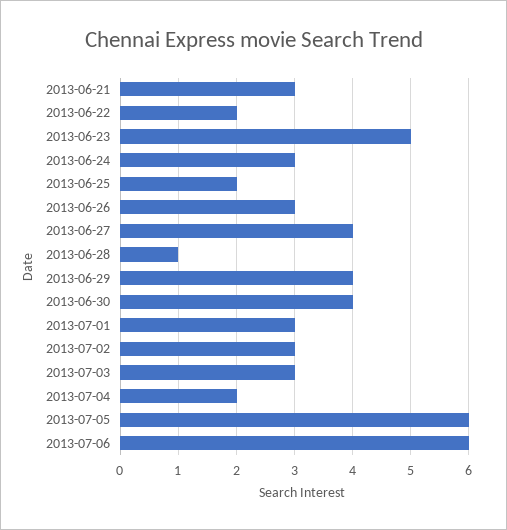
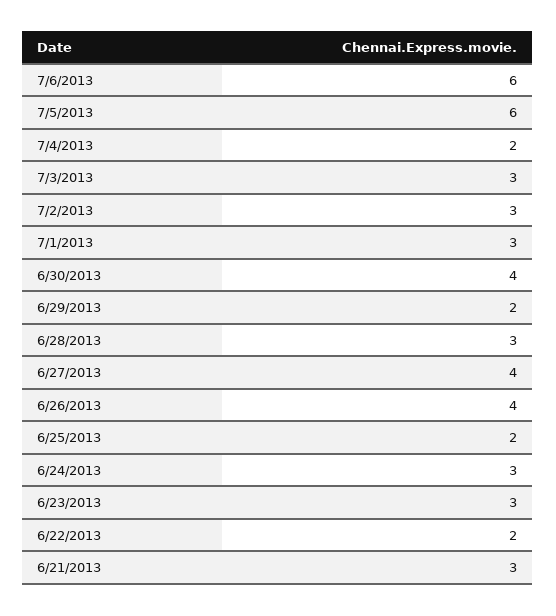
  {
    "2013-06-21": 3,
    "2013-06-22": 2,
-   "2013-06-23": 5,
+   "2013-06-23": 3,
    "2013-06-24": 3,
    "2013-06-25": 2,
-   "2013-06-26": 3,
+   "2013-06-26": 4,
    "2013-06-27": 4,
-   "2013-06-28": 1,
+   "2013-06-28": 3,
-   "2013-06-29": 4,
+   "2013-06-29": 2,
    "2013-06-30": 4,
    "2013-07-01": 3,
    "2013-07-02": 3,
    "2013-07-03": 3,
    "2013-07-04": 2,
    "2013-07-05": 6,
    "2013-07-06": 6
  }

